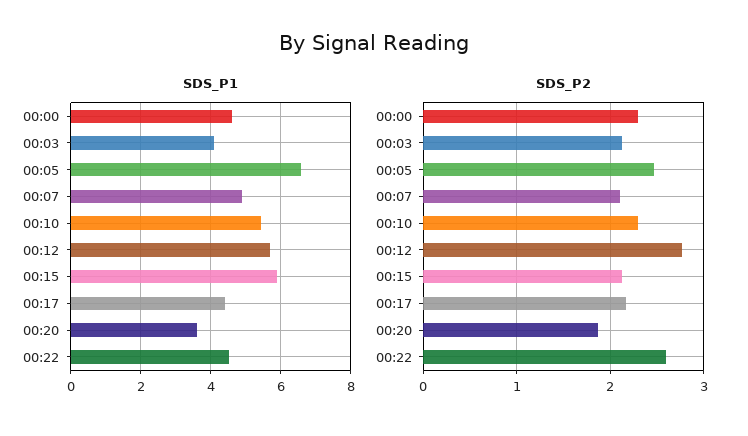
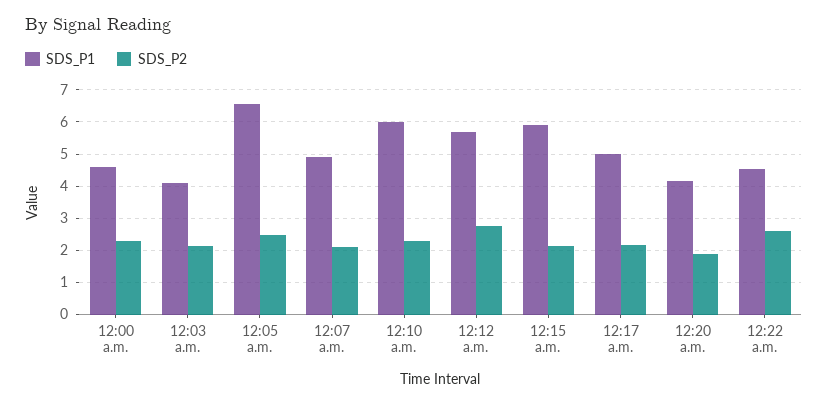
  {
    "SDS_P1": {
      "00:00": 4.6,
      "00:03": 4.2,
      "00:05": 6.6,
      "00:07": 5,
-     "00:10": 5.4,
+     "00:10": 6,
      "00:12": 5.8,
      "00:15": 6,
-     "00:17": 4.4,
+     "00:17": 5,
-     "00:20": 3.6,
+     "00:20": 4.2,
      "00:22": 4.6
    },
    "SDS_P2": {
      "00:00": 2.3,
      "00:03": 2.1,
      "00:05": 2.5,
      "00:07": 2.1,
      "00:10": 2.3,
      "00:12": 2.8,
      "00:15": 2.1,
      "00:17": 2.2,
      "00:20": 1.9,
      "00:22": 2.6
    }
  }

